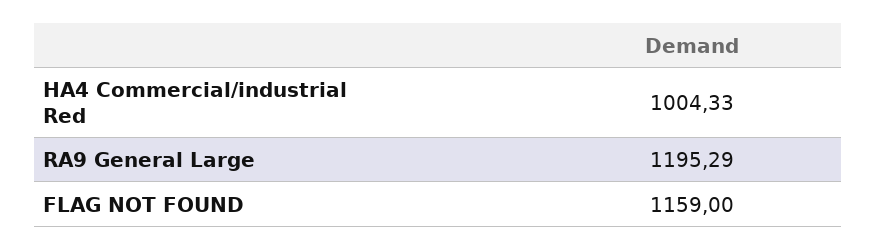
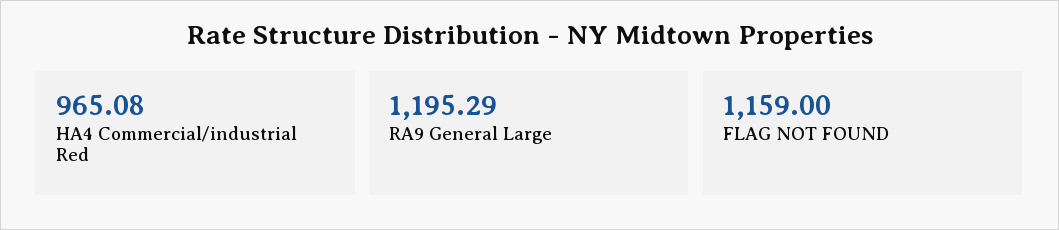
  {
-   "HA4 Commercial/industrial Red": 1004.33,
+   "HA4 Commercial/industrial Red": 965.08,
    "RA9 General Large": 1195.29,
    "FLAG NOT FOUND": 1159
  }

